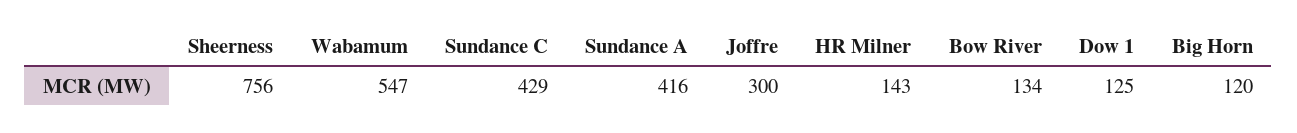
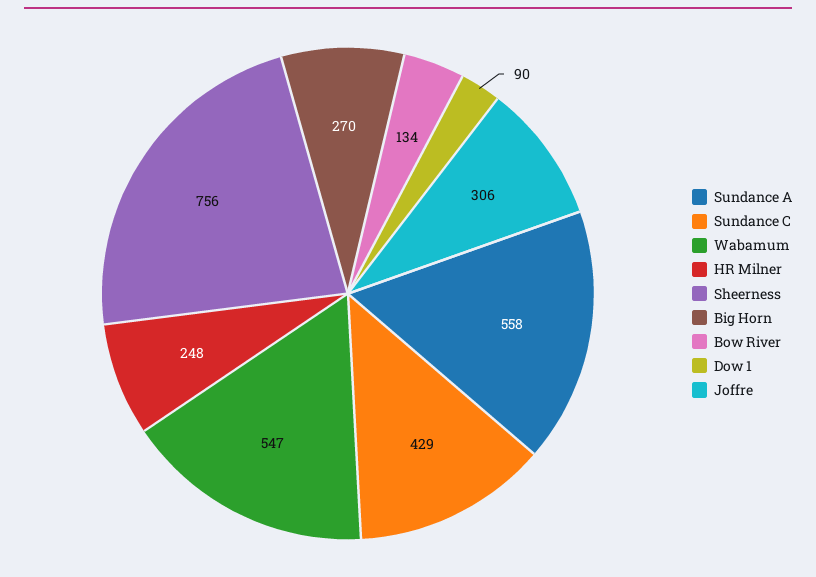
  {
    "Sheerness": 756,
    "Wabamum": 547,
    "Sundance C": 429,
-   "Sundance A": 416,
+   "Sundance A": 558,
-   "Joffre": 300,
+   "Joffre": 306,
-   "HR Milner": 143,
+   "HR Milner": 248,
    "Bow River": 134,
-   "Dow 1": 125,
+   "Dow 1": 90,
-   "Big Horn": 120
+   "Big Horn": 270
  }

